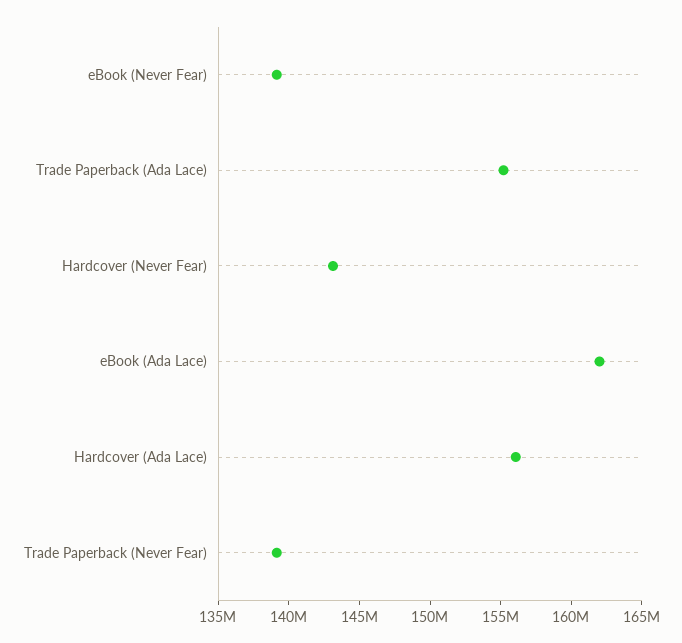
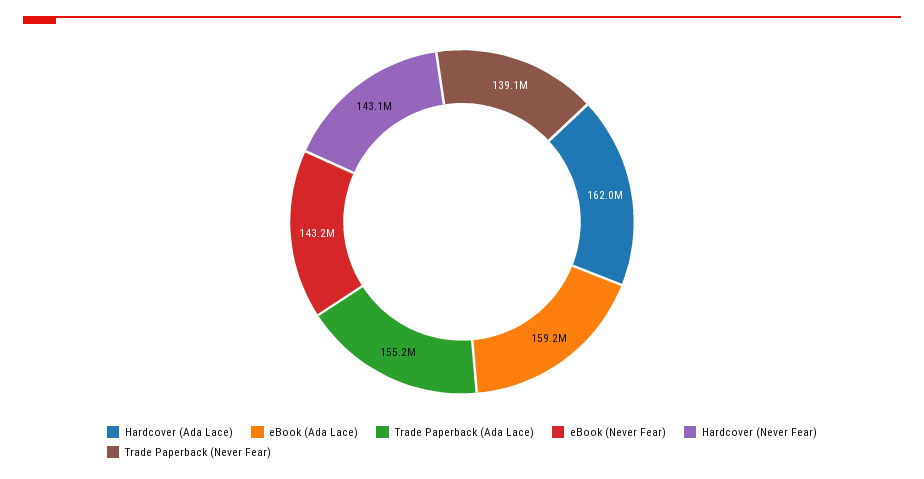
  {
-   "eBook (Never Fear)": 139000000,
+   "eBook (Never Fear)": 143200000,
    "Trade Paperback (Ada Lace)": 155200000,
    "Hardcover (Never Fear)": 143100000,
-   "eBook (Ada Lace)": 162000000,
+   "eBook (Ada Lace)": 159200000,
-   "Hardcover (Ada Lace)": 156000000,
+   "Hardcover (Ada Lace)": 162000000,
    "Trade Paperback (Never Fear)": 139100000
  }

